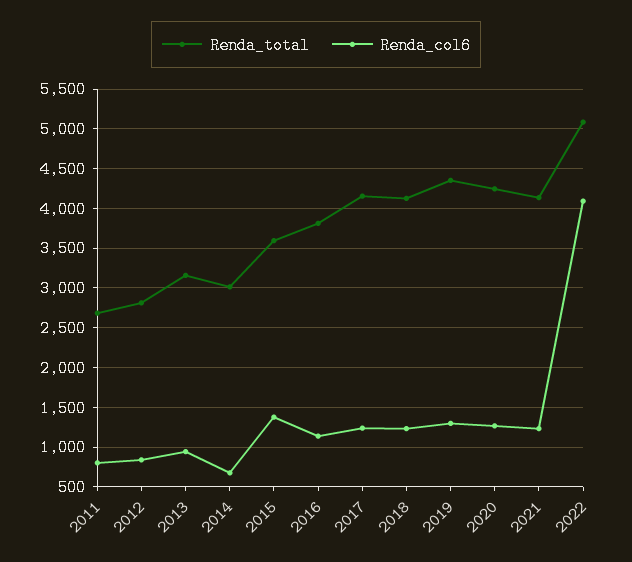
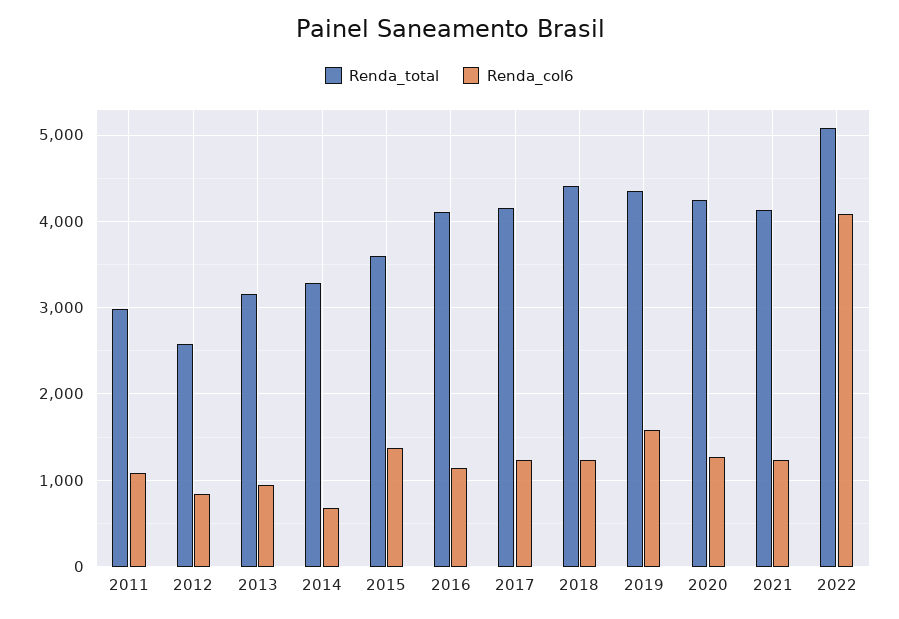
  {
    "Renda_total": {
-     "2011": 2700,
+     "2011": 3000,
-     "2012": 2800,
+     "2012": 2600,
      "2013": 3200,
-     "2014": 3000,
+     "2014": 3300,
      "2015": 3600,
-     "2016": 3800,
+     "2016": 4100,
      "2017": 4200,
-     "2018": 4100,
+     "2018": 4400,
      "2019": 4400,
      "2020": 4200,
      "2021": 4100,
      "2022": 5100
    },
    "Renda_col6": {
-     "2011": 800,
+     "2011": 1100,
      "2012": 800,
      "2013": 900,
      "2014": 700,
      "2015": 1400,
      "2016": 1100,
      "2017": 1200,
      "2018": 1200,
-     "2019": 1300,
+     "2019": 1600,
      "2020": 1300,
      "2021": 1200,
      "2022": 4100
    }
  }

